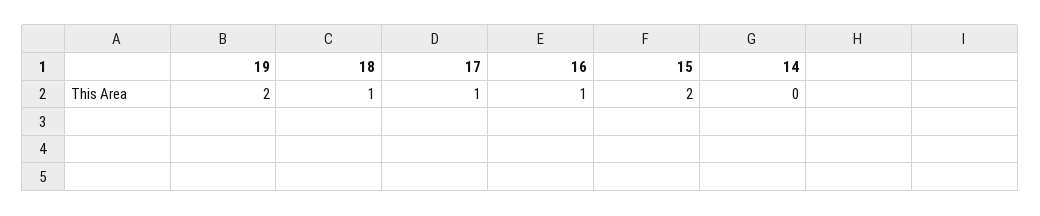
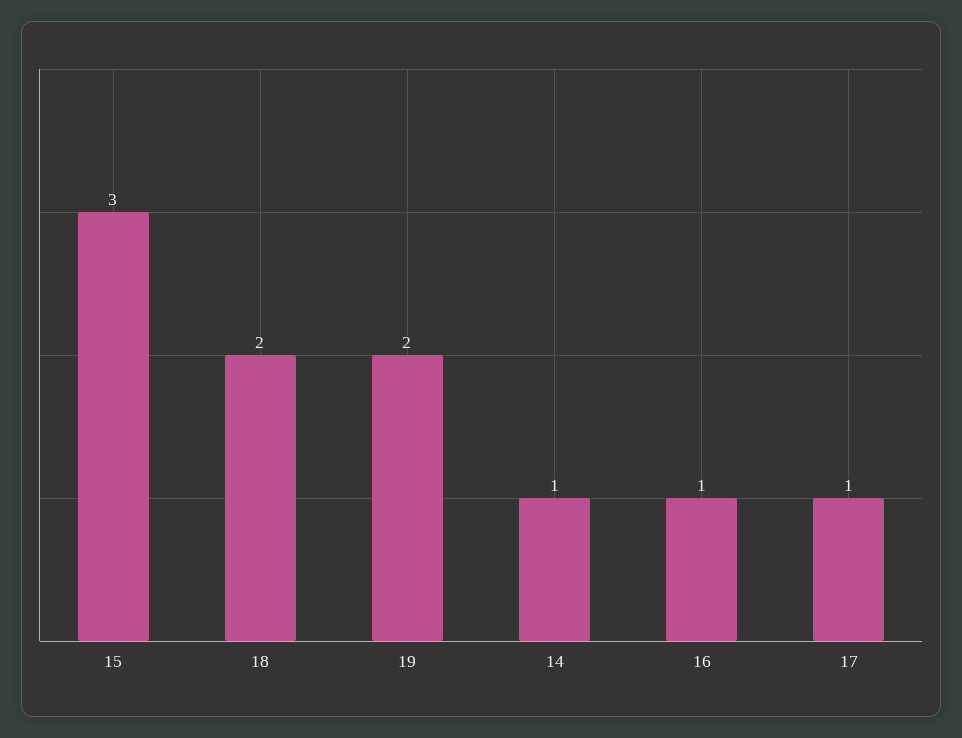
  {
    "19": 2,
-   "18": 1,
+   "18": 2,
    "17": 1,
    "16": 1,
-   "15": 2,
+   "15": 3,
-   "14": 0
+   "14": 1
  }

